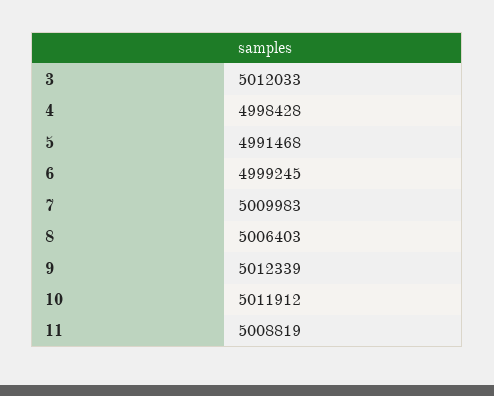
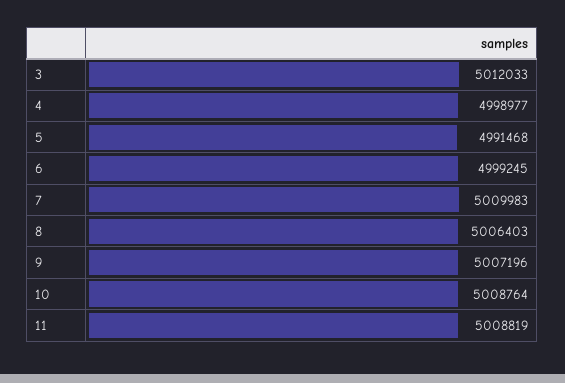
  {
    "3": 5012033,
-   "4": 4998428,
+   "4": 4998977,
    "5": 4991468,
    "6": 4999245,
    "7": 5009983,
    "8": 5006403,
-   "9": 5012339,
+   "9": 5007196,
-   "10": 5011912,
+   "10": 5008764,
    "11": 5008819
  }

